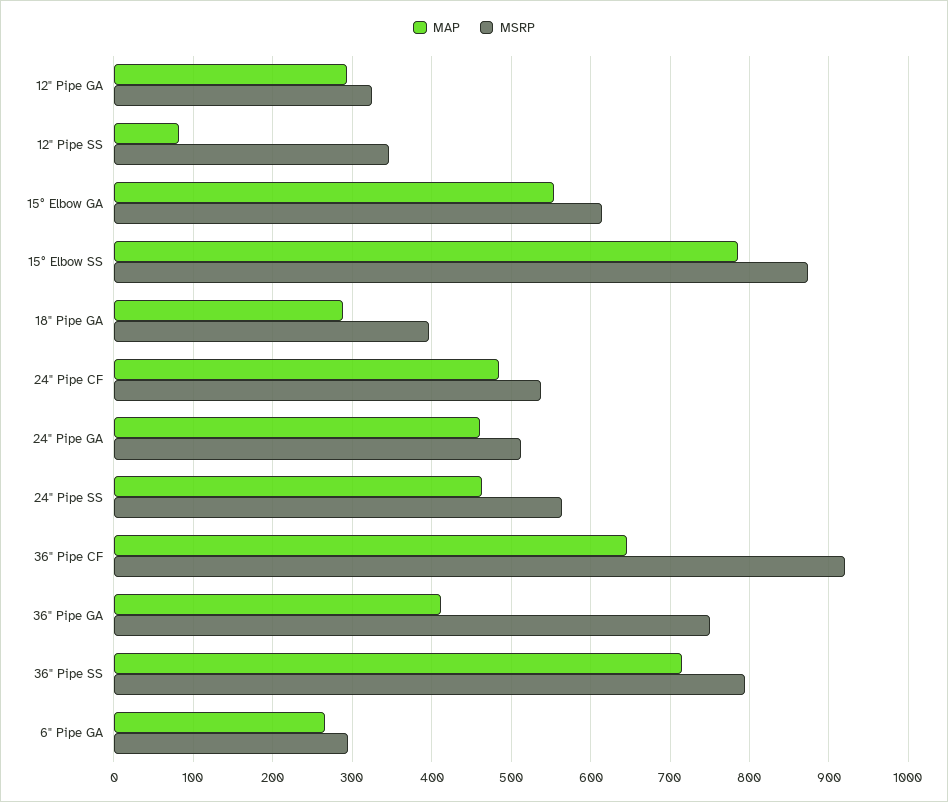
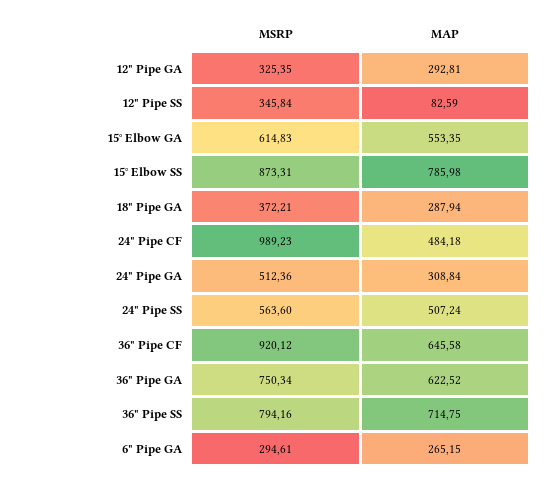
  {
    "MAP": {
      "12\" Pipe GA": 292.81,
      "12\" Pipe SS": 82.59,
      "15° Elbow GA": 553.35,
      "15° Elbow SS": 785.98,
      "18\" Pipe GA": 287.94,
      "24\" Pipe CF": 484.18,
-     "24\" Pipe GA": 460,
+     "24\" Pipe GA": 308.84,
-     "24\" Pipe SS": 460,
+     "24\" Pipe SS": 507.24,
      "36\" Pipe CF": 645.58,
-     "36\" Pipe GA": 410,
+     "36\" Pipe GA": 622.52,
      "36\" Pipe SS": 714.75,
      "6\" Pipe GA": 265.15
    },
    "MSRP": {
      "12\" Pipe GA": 325.35,
      "12\" Pipe SS": 345.84,
      "15° Elbow GA": 614.83,
      "15° Elbow SS": 873.31,
-     "18\" Pipe GA": 400,
+     "18\" Pipe GA": 372.21,
-     "24\" Pipe CF": 540,
+     "24\" Pipe CF": 989.23,
      "24\" Pipe GA": 512.36,
      "24\" Pipe SS": 563.6,
      "36\" Pipe CF": 920.12,
      "36\" Pipe GA": 750.34,
      "36\" Pipe SS": 794.16,
      "6\" Pipe GA": 294.61
    }
  }

